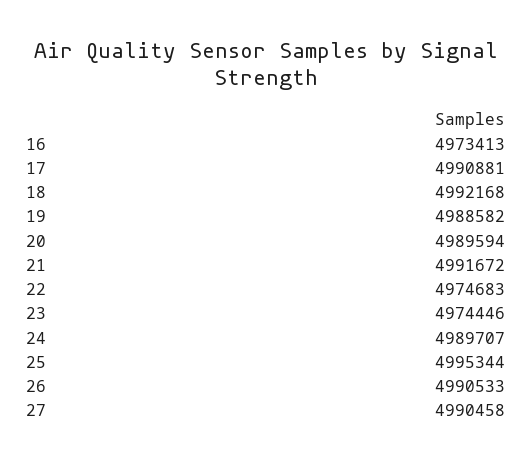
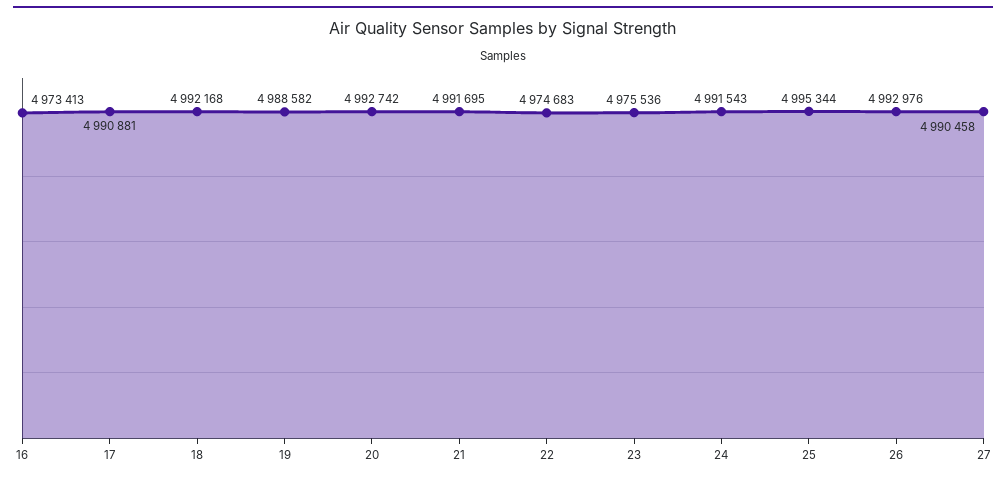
  {
    "16": 4973413,
    "17": 4990881,
    "18": 4992168,
    "19": 4988582,
-   "20": 4989594,
+   "20": 4992742,
-   "21": 4991672,
+   "21": 4991695,
    "22": 4974683,
-   "23": 4974446,
+   "23": 4975536,
-   "24": 4989707,
+   "24": 4991543,
    "25": 4995344,
-   "26": 4990533,
+   "26": 4992976,
    "27": 4990458
  }

